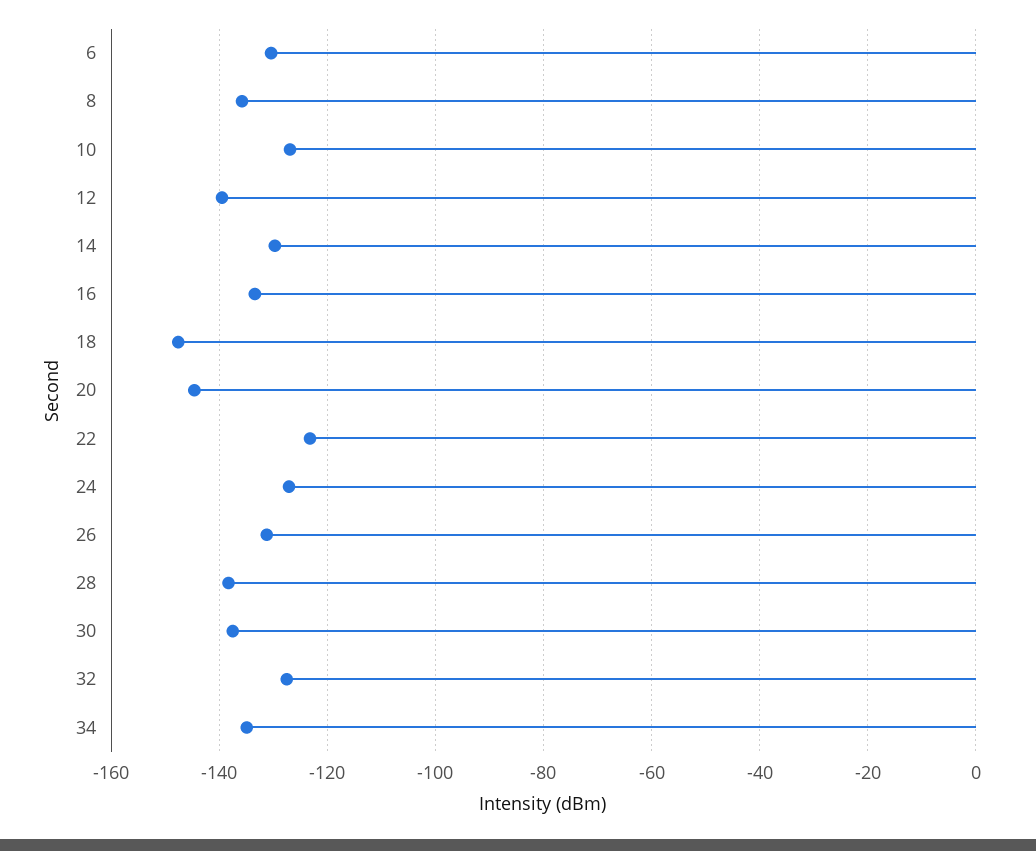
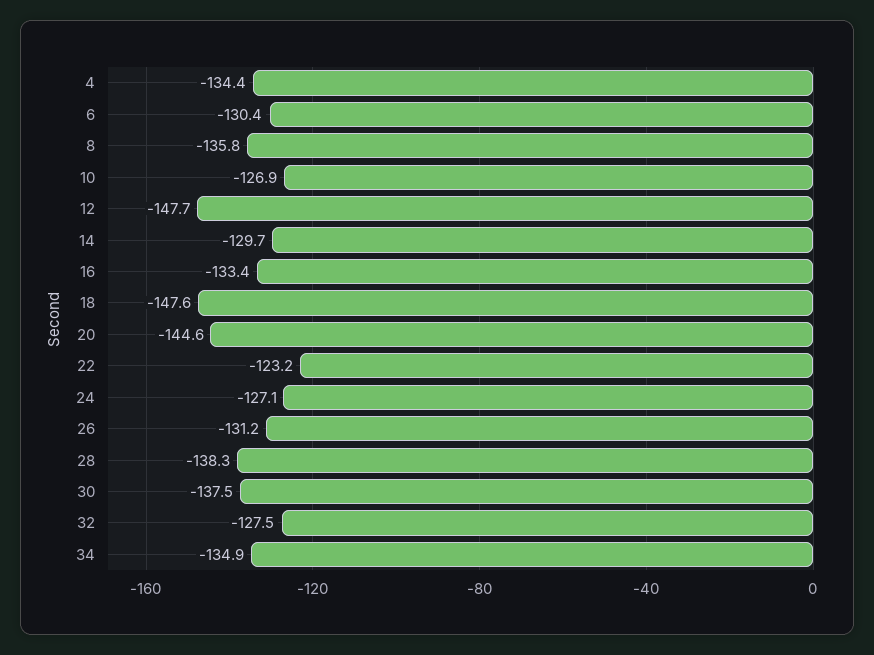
  {
    "6": -130.4,
    "8": -135.8,
    "10": -126.9,
-   "12": -140,
+   "12": -147.7,
    "14": -129.7,
    "16": -133.4,
    "18": -147.6,
    "20": -144.6,
    "22": -123.2,
    "24": -127.1,
    "26": -131.2,
    "28": -138.3,
    "30": -137.5,
    "32": -127.5,
-   "34": -134.9
+   "34": -134.9,
+   "4": -134.4
  }

